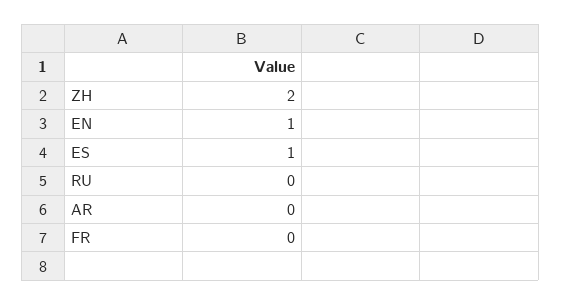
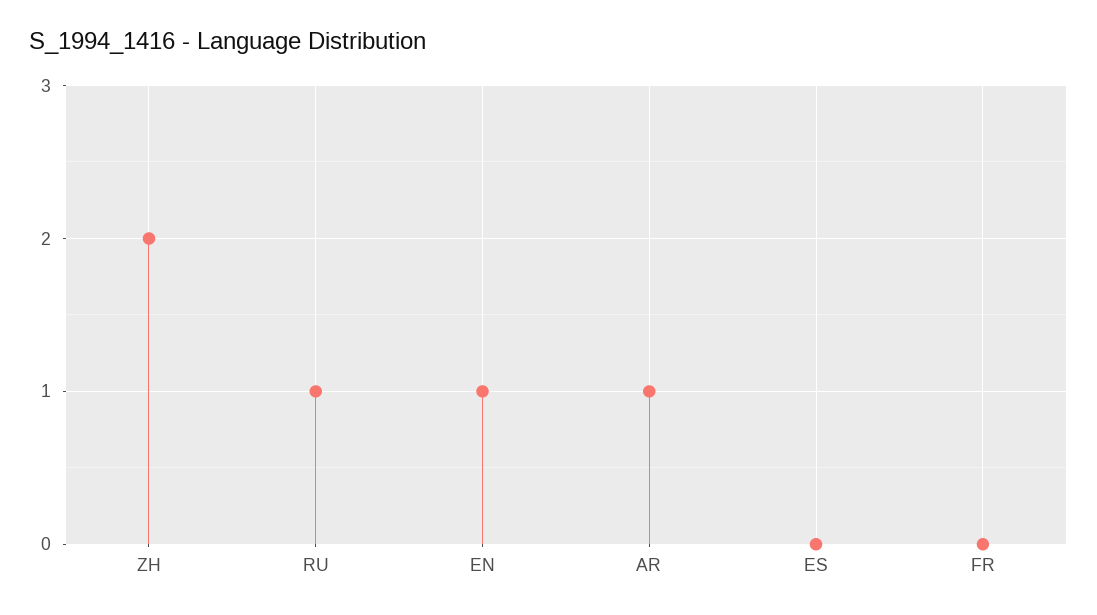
  {
    "ZH": 2,
    "EN": 1,
-   "ES": 1,
+   "ES": 0,
-   "RU": 0,
+   "RU": 1,
-   "AR": 0,
+   "AR": 1,
    "FR": 0
  }

